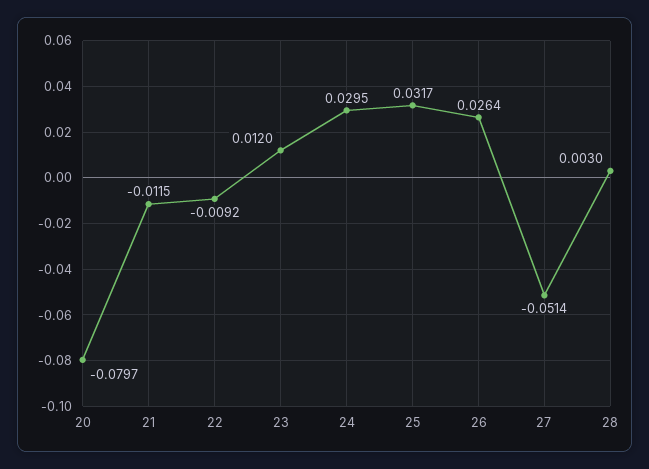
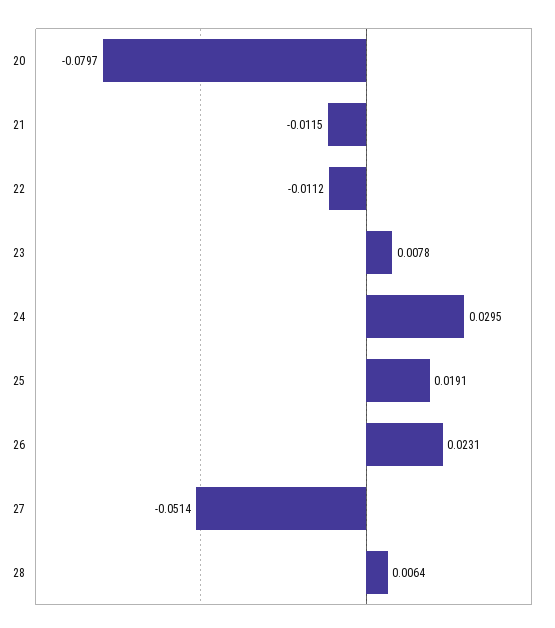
  {
    "20": -0.0797,
    "21": -0.0115,
-   "22": -0.0092,
+   "22": -0.0112,
-   "23": 0.012,
+   "23": 0.0078,
    "24": 0.0295,
-   "25": 0.0317,
+   "25": 0.0191,
-   "26": 0.0264,
+   "26": 0.0231,
    "27": -0.0514,
-   "28": 0.003
+   "28": 0.0064
  }

